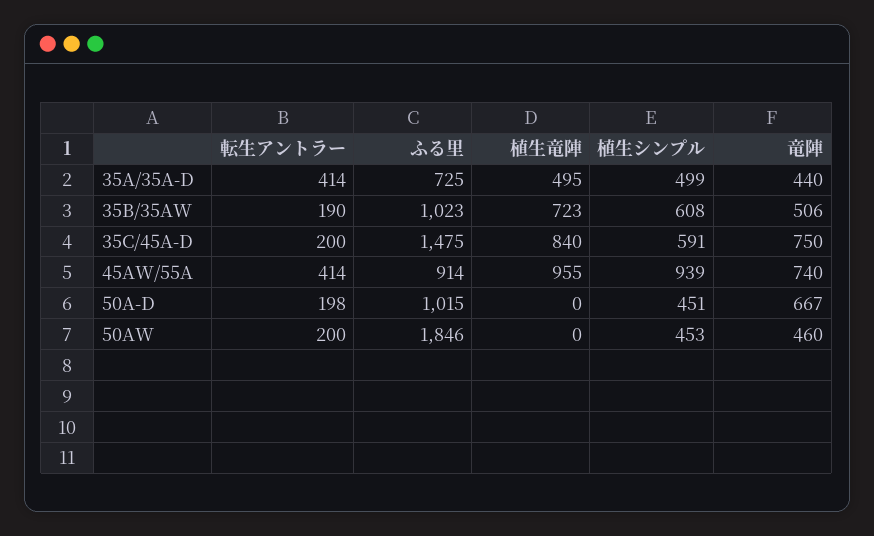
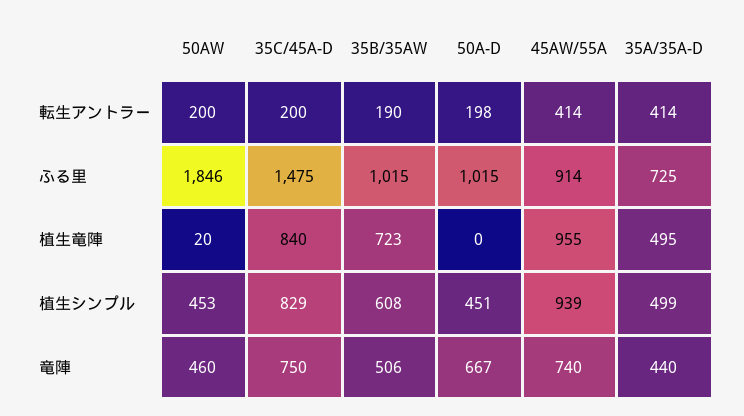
  {
    "転生アントラー": {
      "35A/35A-D": 414,
      "35B/35AW": 190,
      "35C/45A-D": 200,
      "45AW/55A": 414,
      "50A-D": 198,
      "50AW": 200
    },
    "ふる里": {
      "35A/35A-D": 725,
-     "35B/35AW": 1023,
+     "35B/35AW": 1015,
      "35C/45A-D": 1475,
      "45AW/55A": 914,
      "50A-D": 1015,
      "50AW": 1846
    },
    "植生竜陣": {
      "35A/35A-D": 495,
      "35B/35AW": 723,
      "35C/45A-D": 840,
      "45AW/55A": 955,
      "50A-D": 0,
-     "50AW": 0
+     "50AW": 20
    },
    "植生シンプル": {
      "35A/35A-D": 499,
      "35B/35AW": 608,
-     "35C/45A-D": 591,
+     "35C/45A-D": 829,
      "45AW/55A": 939,
      "50A-D": 451,
      "50AW": 453
    },
    "竜陣": {
      "35A/35A-D": 440,
      "35B/35AW": 506,
      "35C/45A-D": 750,
      "45AW/55A": 740,
      "50A-D": 667,
      "50AW": 460
    }
  }

